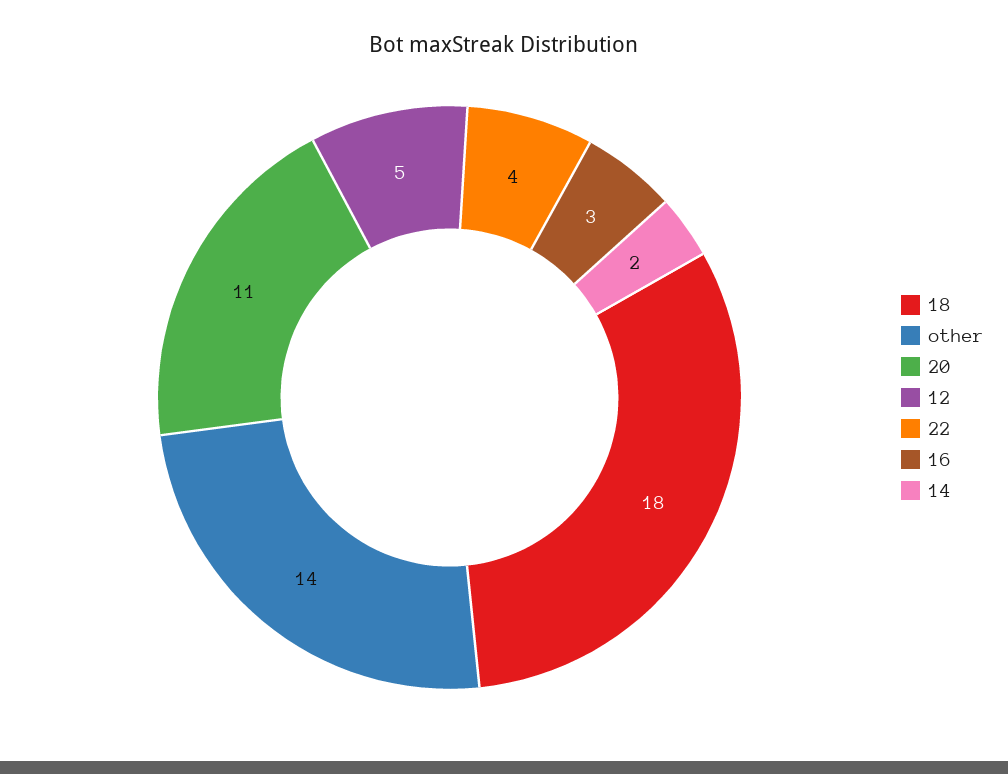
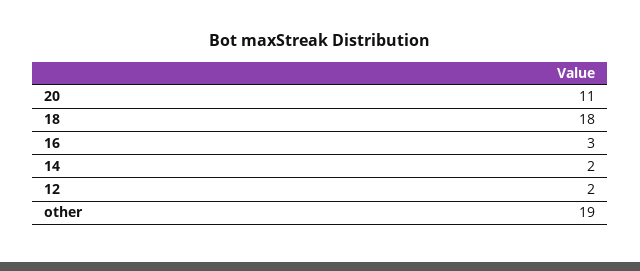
  {
    "18": 18,
-   "other": 14,
+   "other": 19,
    "20": 11,
-   "12": 5,
+   "12": 2,
-   "22": 4,
    "16": 3,
    "14": 2
  }

